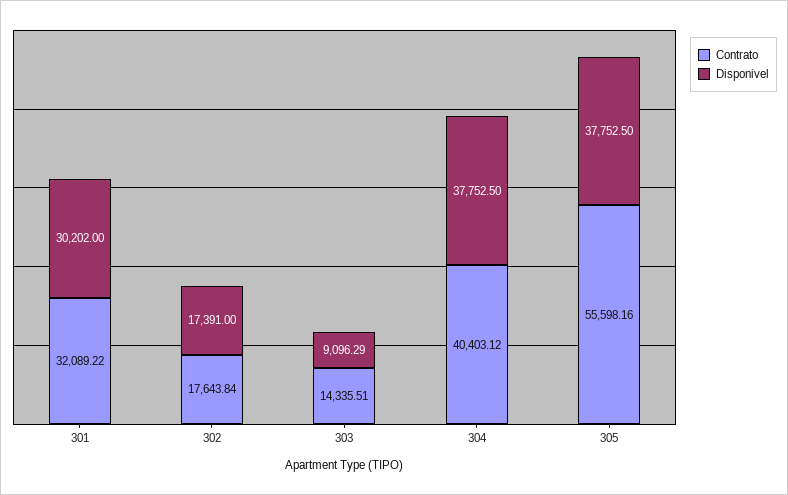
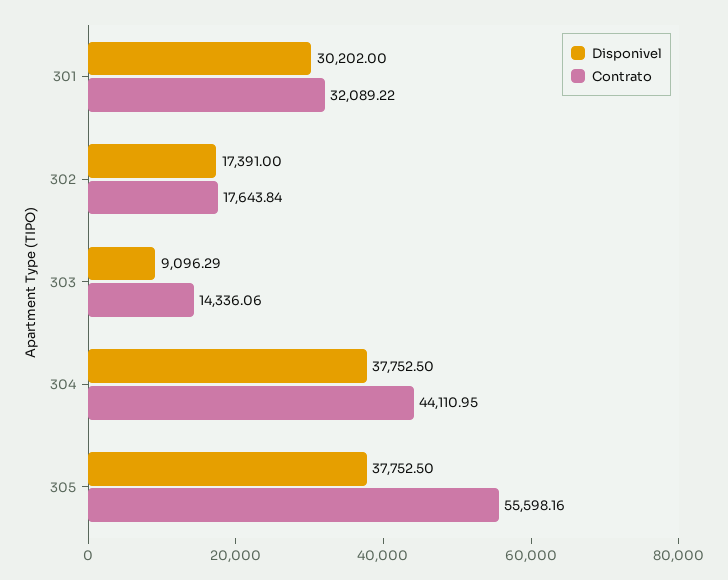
  {
    "Contrato": {
      "301": 32089.22,
      "302": 17643.84,
-     "303": 14335.51,
+     "303": 14336.06,
-     "304": 40403.12,
+     "304": 44110.95,
      "305": 55598.16
    },
    "Disponivel": {
      "301": 30202,
      "302": 17391,
      "303": 9096.29,
      "304": 37752.5,
      "305": 37752.5
    }
  }

